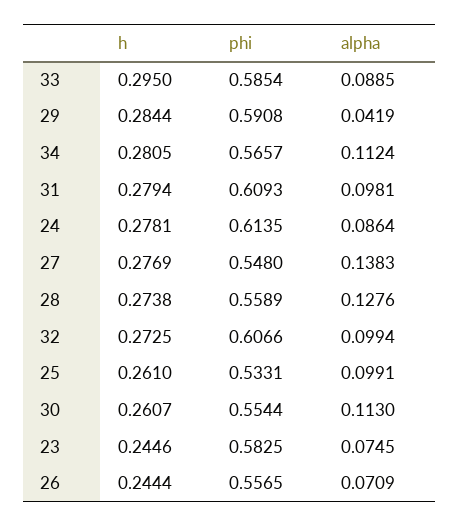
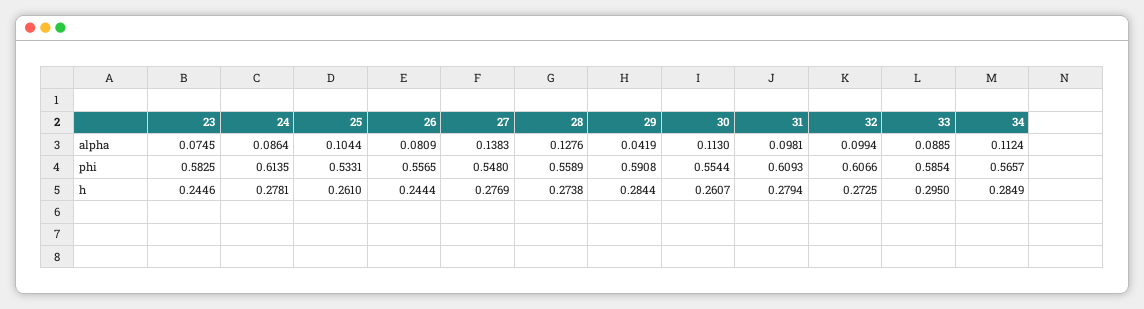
  {
    "h": {
      "33": 0.295,
      "29": 0.2844,
-     "34": 0.2805,
+     "34": 0.2849,
      "31": 0.2794,
      "24": 0.2781,
      "27": 0.2769,
      "28": 0.2738,
      "32": 0.2725,
      "25": 0.261,
      "30": 0.2607,
      "23": 0.2446,
      "26": 0.2444
    },
    "phi": {
      "33": 0.5854,
      "29": 0.5908,
      "34": 0.5657,
      "31": 0.6093,
      "24": 0.6135,
      "27": 0.548,
      "28": 0.5589,
      "32": 0.6066,
      "25": 0.5331,
      "30": 0.5544,
      "23": 0.5825,
      "26": 0.5565
    },
    "alpha": {
      "33": 0.0885,
      "29": 0.0419,
      "34": 0.1124,
      "31": 0.0981,
      "24": 0.0864,
      "27": 0.1383,
      "28": 0.1276,
      "32": 0.0994,
-     "25": 0.0991,
+     "25": 0.1044,
      "30": 0.113,
      "23": 0.0745,
-     "26": 0.0709
+     "26": 0.0809
    }
  }

